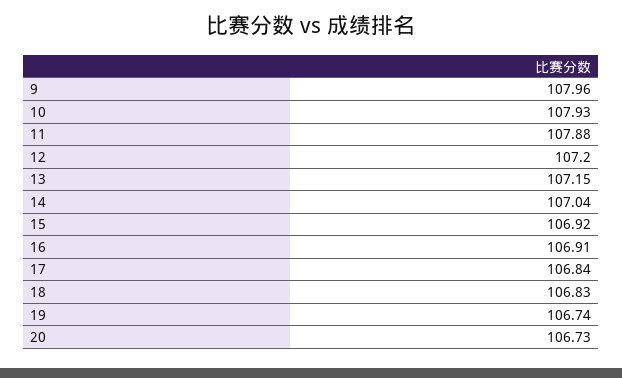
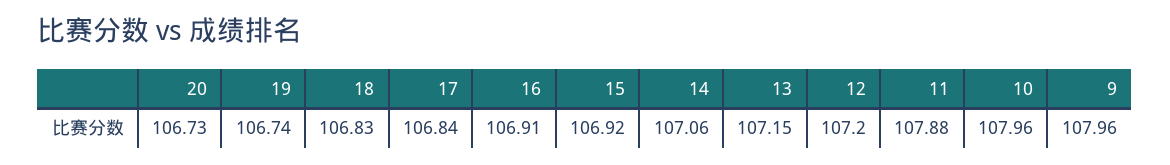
  {
    "9": 107.96,
-   "10": 107.93,
+   "10": 107.96,
    "11": 107.88,
    "12": 107.2,
    "13": 107.15,
-   "14": 107.04,
+   "14": 107.06,
    "15": 106.92,
    "16": 106.91,
    "17": 106.84,
    "18": 106.83,
    "19": 106.74,
    "20": 106.73
  }

